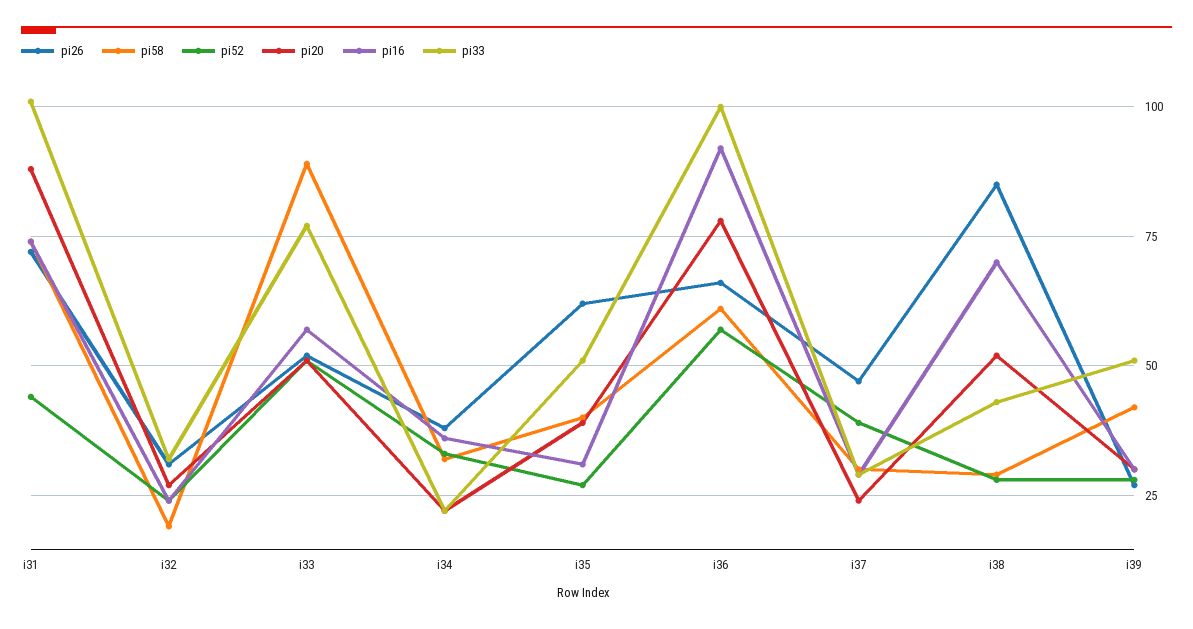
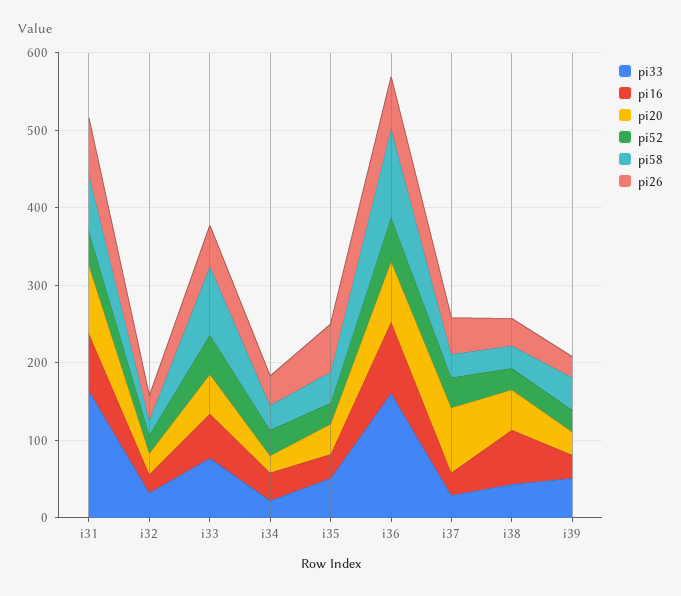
  {
    "pi26": {
      "i31": 70,
      "i32": 30,
      "i33": 50,
      "i34": 40,
      "i35": 60,
      "i36": 65,
      "i37": 45,
-     "i38": 85,
+     "i38": 40,
      "i39": 25
    },
    "pi58": {
      "i31": 75,
      "i32": 20,
      "i33": 90,
      "i34": 30,
      "i35": 40,
-     "i36": 60,
+     "i36": 120,
      "i37": 30,
      "i38": 30,
      "i39": 40
    },
    "pi52": {
      "i31": 45,
      "i32": 25,
      "i33": 50,
      "i34": 35,
      "i35": 25,
      "i36": 55,
      "i37": 40,
      "i38": 30,
      "i39": 30
    },
    "pi20": {
      "i31": 90,
      "i32": 25,
      "i33": 50,
      "i34": 20,
      "i35": 40,
      "i36": 80,
-     "i37": 25,
+     "i37": 80,
      "i38": 50,
      "i39": 30
    },
    "pi16": {
      "i31": 75,
      "i32": 25,
      "i33": 55,
      "i34": 35,
      "i35": 30,
      "i36": 90,
      "i37": 30,
      "i38": 70,
      "i39": 30
    },
    "pi33": {
-     "i31": 100,
+     "i31": 160,
      "i32": 30,
      "i33": 75,
      "i34": 20,
      "i35": 50,
-     "i36": 100,
+     "i36": 160,
      "i37": 30,
      "i38": 45,
      "i39": 50
    }
  }

